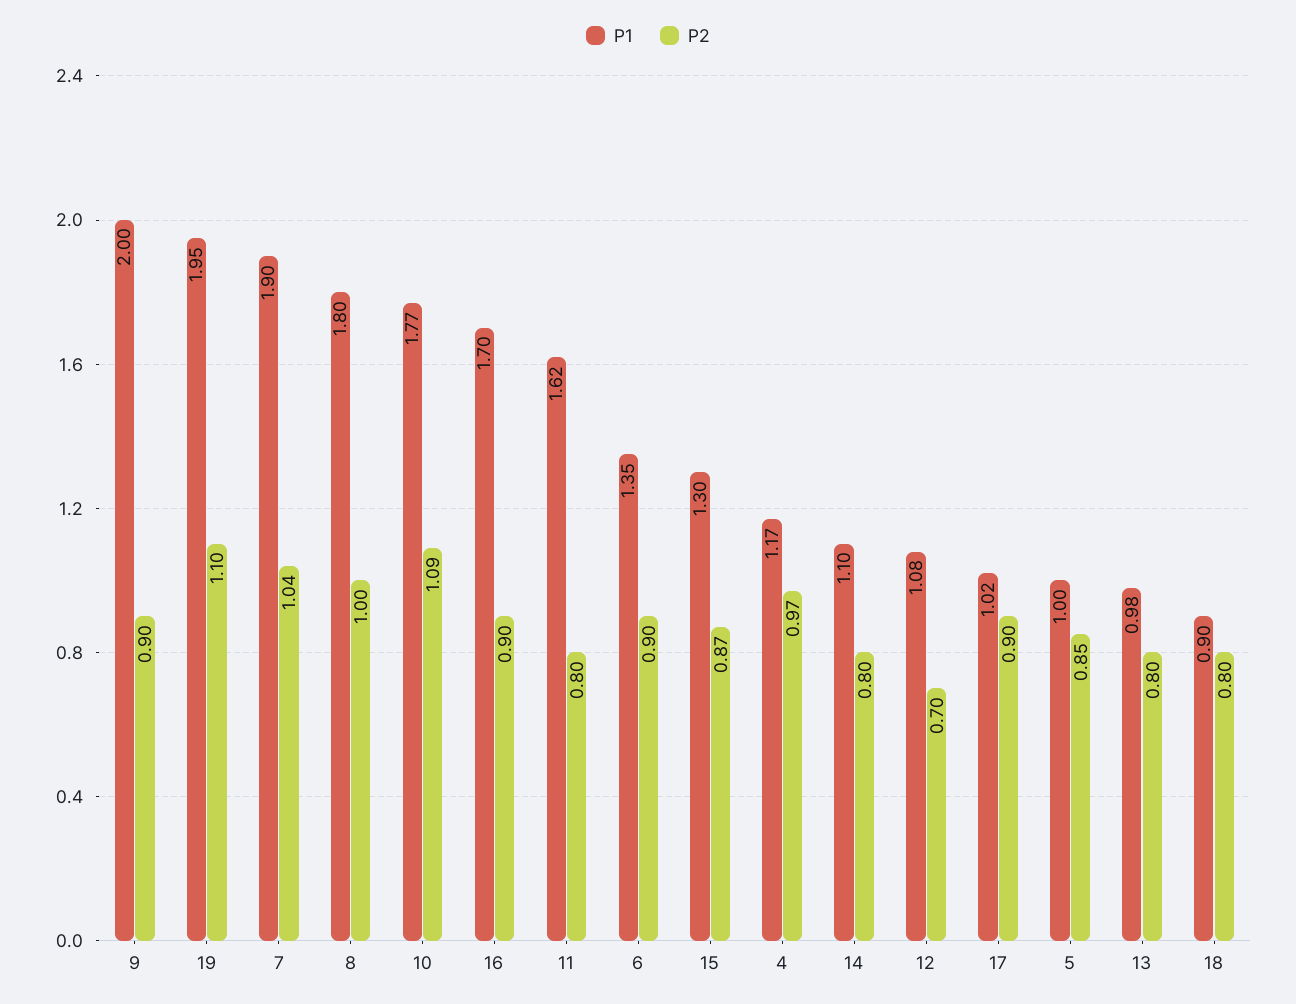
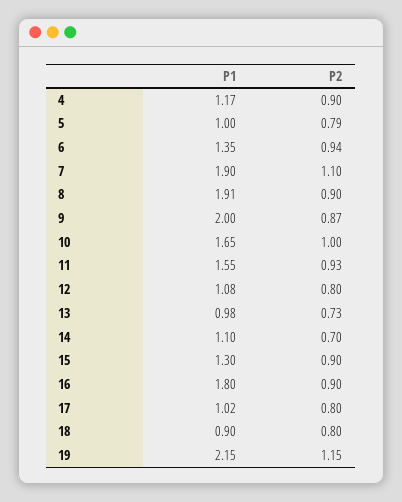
  {
    "P1": {
      "9": 2,
-     "19": 1.95,
+     "19": 2.15,
      "7": 1.9,
-     "8": 1.8,
+     "8": 1.91,
-     "10": 1.77,
+     "10": 1.65,
-     "16": 1.7,
+     "16": 1.8,
-     "11": 1.62,
+     "11": 1.55,
      "6": 1.35,
      "15": 1.3,
      "4": 1.17,
      "14": 1.1,
      "12": 1.08,
      "17": 1.02,
      "5": 1,
      "13": 0.98,
      "18": 0.9
    },
    "P2": {
-     "9": 0.9,
+     "9": 0.87,
-     "19": 1.1,
+     "19": 1.15,
-     "7": 1.04,
+     "7": 1.1,
-     "8": 1,
+     "8": 0.9,
-     "10": 1.09,
+     "10": 1,
      "16": 0.9,
-     "11": 0.8,
+     "11": 0.93,
-     "6": 0.9,
+     "6": 0.94,
-     "15": 0.87,
+     "15": 0.9,
-     "4": 0.97,
+     "4": 0.9,
-     "14": 0.8,
+     "14": 0.7,
-     "12": 0.7,
+     "12": 0.8,
-     "17": 0.9,
+     "17": 0.8,
-     "5": 0.85,
+     "5": 0.79,
-     "13": 0.8,
+     "13": 0.73,
      "18": 0.8
    }
  }

